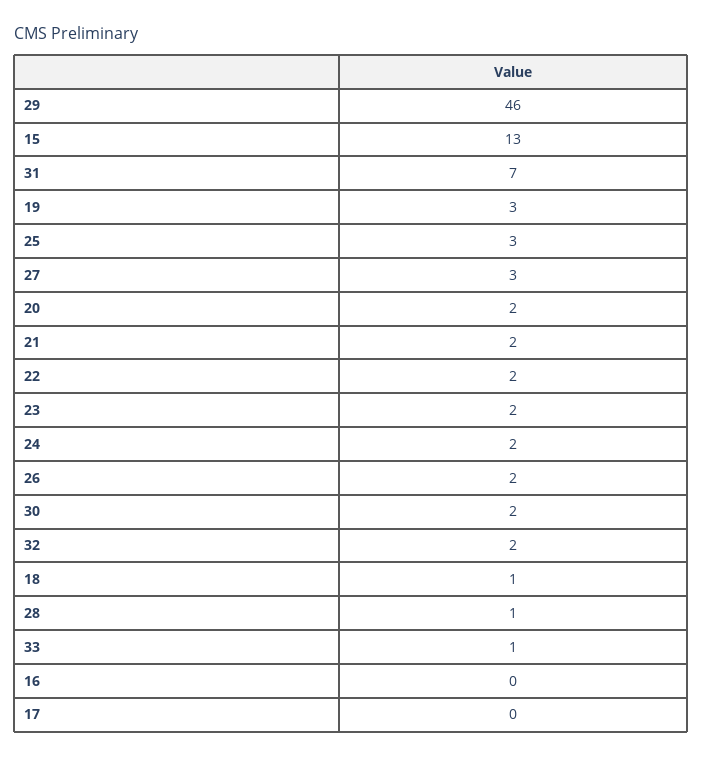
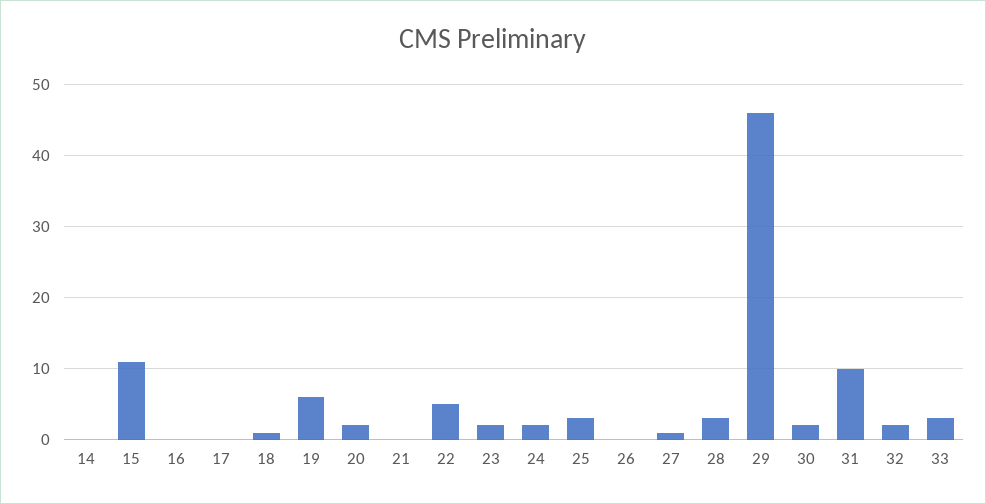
  {
    "29": 46,
-   "15": 13,
+   "15": 11,
-   "31": 7,
+   "31": 10,
-   "19": 3,
+   "19": 6,
    "25": 3,
-   "27": 3,
+   "27": 1,
    "20": 2,
-   "21": 2,
+   "21": 0,
-   "22": 2,
+   "22": 5,
    "23": 2,
    "24": 2,
-   "26": 2,
+   "26": 0,
    "30": 2,
    "32": 2,
    "18": 1,
-   "28": 1,
+   "28": 3,
-   "33": 1,
+   "33": 3,
    "16": 0,
-   "17": 0
+   "17": 0,
+   "14": 0
  }

